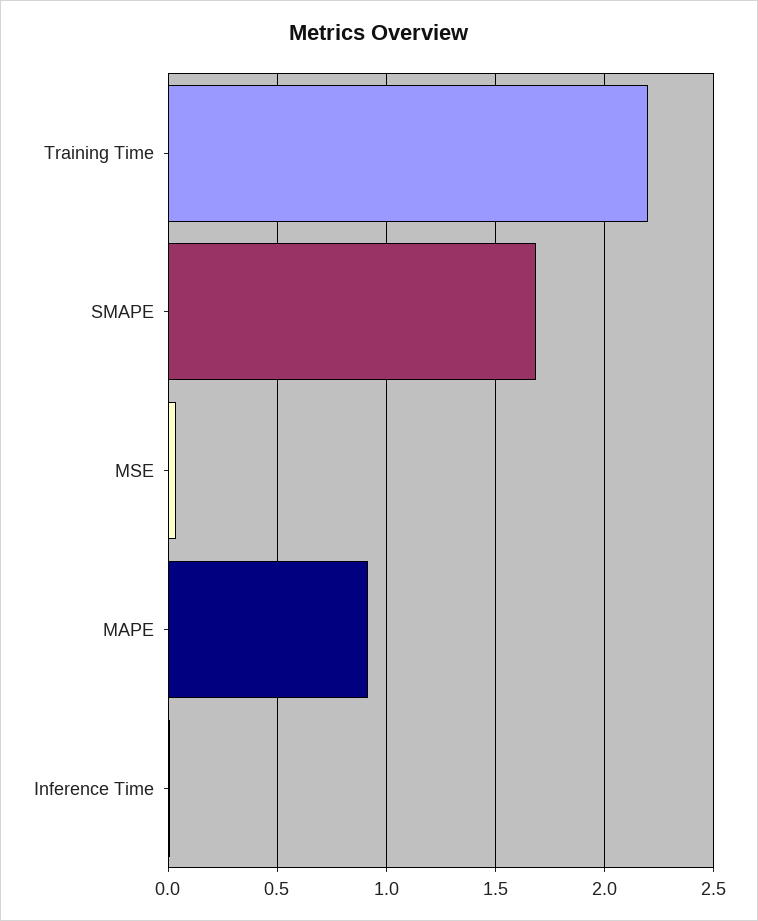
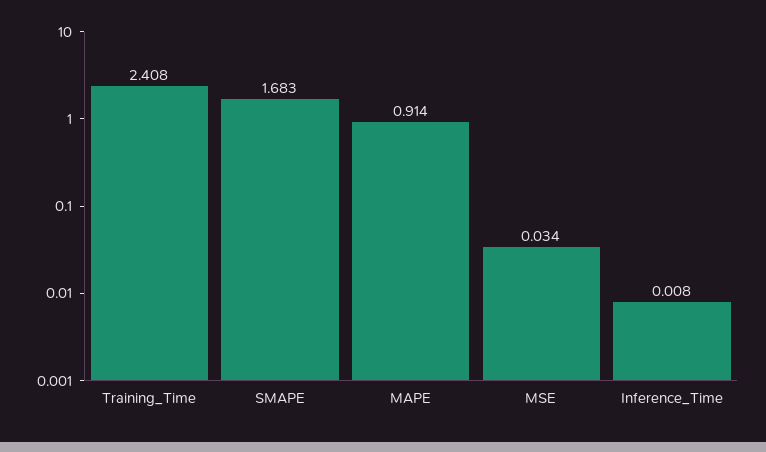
  {
-   "Training Time": 2.2,
+   "Training Time": 2.408,
    "SMAPE": 1.683,
    "MSE": 0.034,
    "MAPE": 0.914,
    "Inference Time": 0.008
  }

